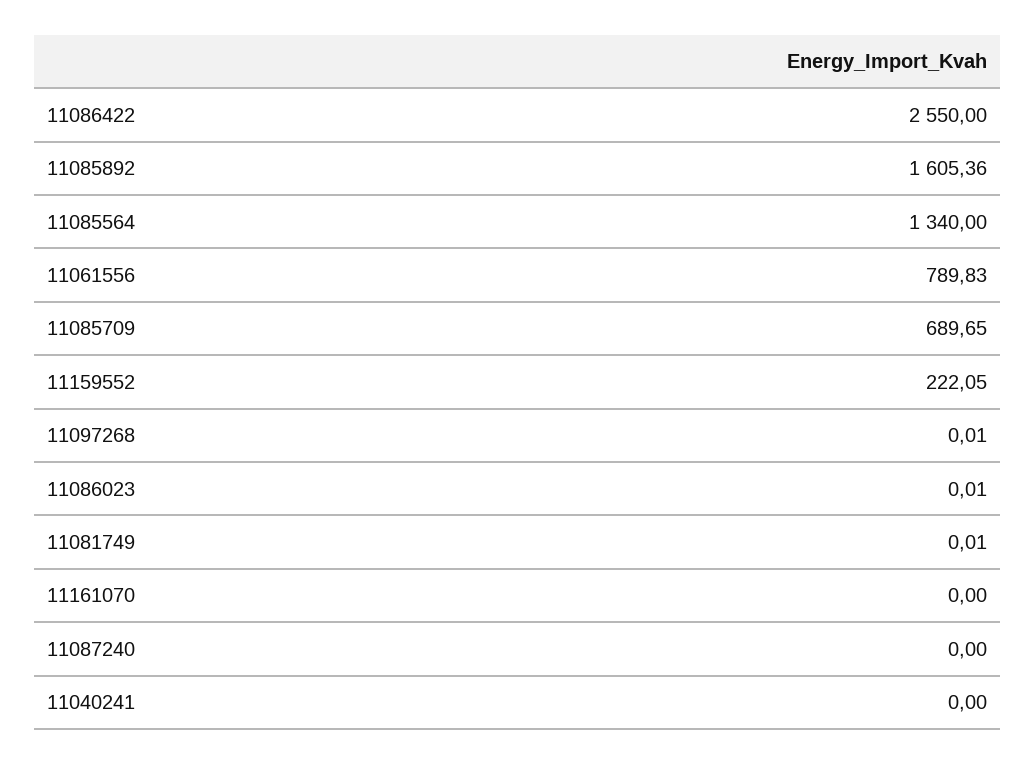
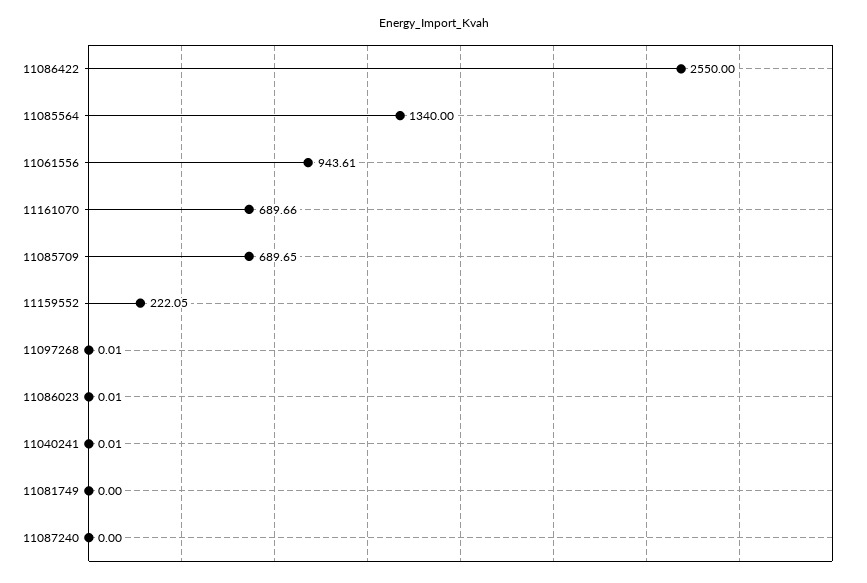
  {
    "11086422": 2550,
-   "11085892": 1605.36,
    "11085564": 1340,
-   "11061556": 789.83,
+   "11061556": 943.61,
    "11085709": 689.65,
    "11159552": 222.05,
    "11097268": 0.01,
    "11086023": 0.01,
-   "11081749": 0.01,
+   "11081749": 0,
-   "11161070": 0,
+   "11161070": 689.66,
    "11087240": 0,
-   "11040241": 0
+   "11040241": 0.01
  }

